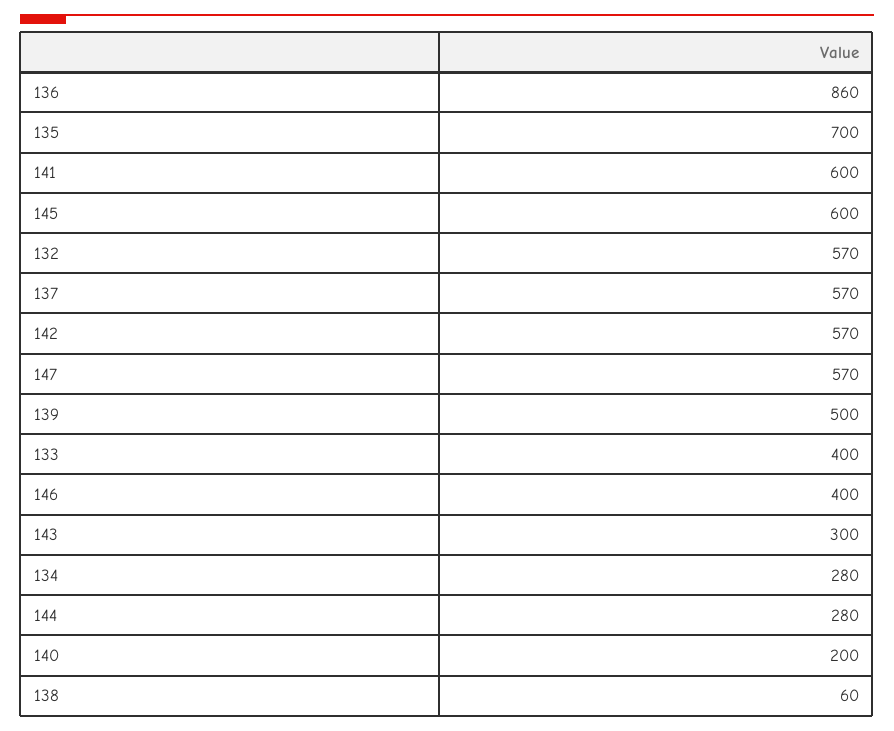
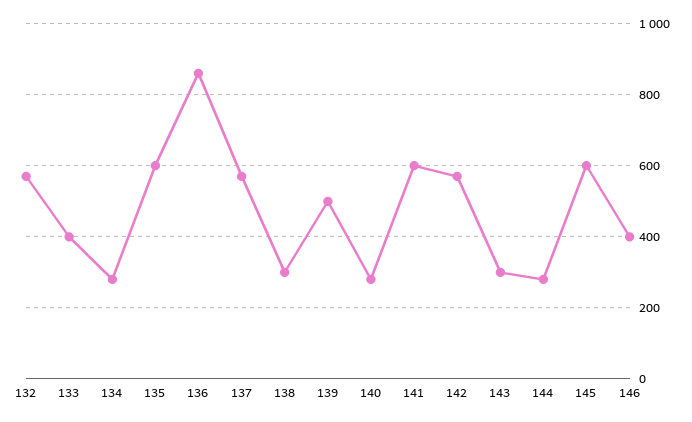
  {
    "136": 860,
-   "135": 700,
+   "135": 600,
    "141": 600,
    "145": 600,
    "132": 570,
    "137": 570,
    "142": 570,
-   "147": 570,
    "139": 500,
    "133": 400,
    "146": 400,
    "143": 300,
    "134": 280,
    "144": 280,
-   "140": 200,
+   "140": 280,
-   "138": 60
+   "138": 300
  }

